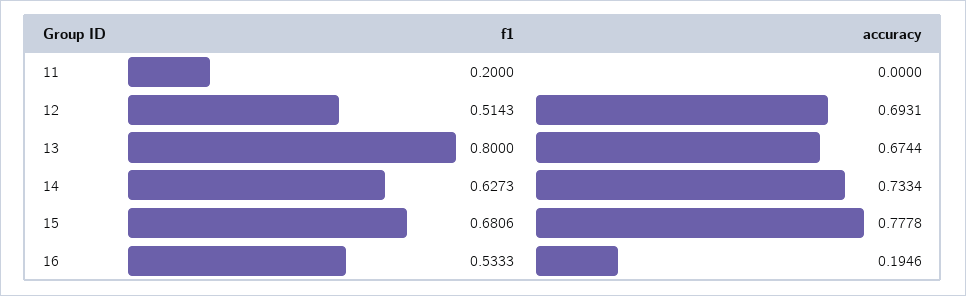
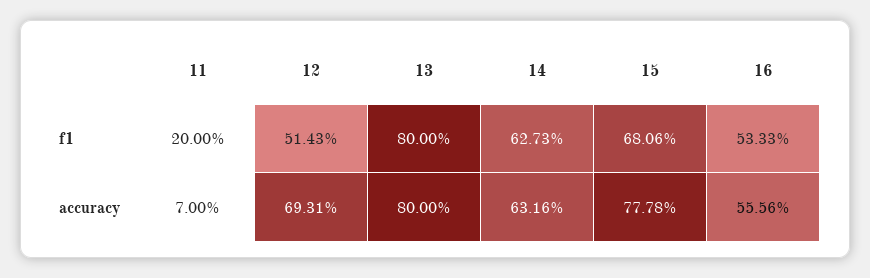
  {
    "f1": {
      "11": 0.2,
      "12": 0.5143,
      "13": 0.8,
      "14": 0.6273,
      "15": 0.6806,
      "16": 0.5333
    },
    "accuracy": {
-     "11": 0,
+     "11": 0.07,
      "12": 0.6931,
-     "13": 0.6744,
+     "13": 0.8,
-     "14": 0.7334,
+     "14": 0.6316,
      "15": 0.7778,
-     "16": 0.1946
+     "16": 0.5556
    }
  }

